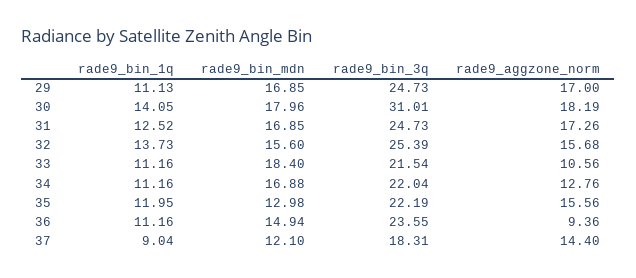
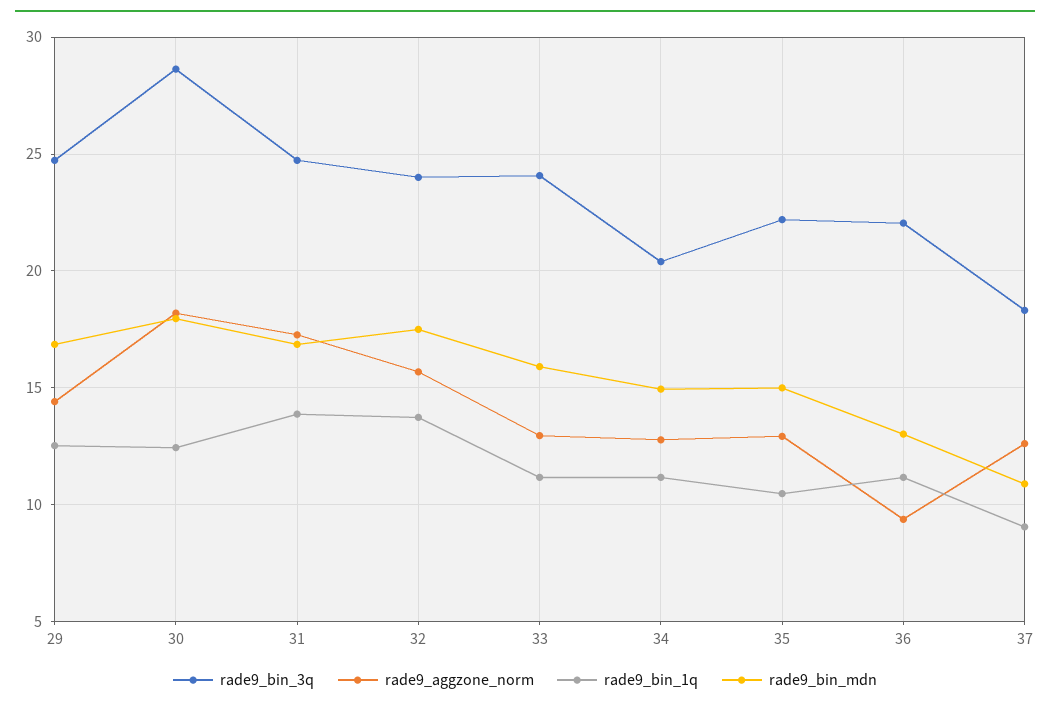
  {
    "rade9_bin_1q": {
-     "29": 11.13,
+     "29": 12.5,
-     "30": 14.05,
+     "30": 12.5,
-     "31": 12.52,
+     "31": 14,
      "32": 13.73,
      "33": 11.16,
      "34": 11.16,
-     "35": 11.95,
+     "35": 10.5,
      "36": 11.16,
      "37": 9.04
    },
    "rade9_bin_mdn": {
      "29": 16.85,
      "30": 17.96,
      "31": 16.85,
-     "32": 15.6,
+     "32": 17.5,
-     "33": 18.4,
+     "33": 16,
-     "34": 16.88,
+     "34": 15,
-     "35": 12.98,
+     "35": 15,
-     "36": 14.94,
+     "36": 13,
-     "37": 12.1
+     "37": 11
    },
    "rade9_bin_3q": {
      "29": 24.73,
-     "30": 31.01,
+     "30": 28.5,
      "31": 24.73,
-     "32": 25.39,
+     "32": 24,
-     "33": 21.54,
+     "33": 24,
-     "34": 22.04,
+     "34": 20.5,
      "35": 22.19,
-     "36": 23.55,
+     "36": 22,
      "37": 18.31
    },
    "rade9_aggzone_norm": {
-     "29": 17,
+     "29": 14.5,
      "30": 18.19,
      "31": 17.26,
      "32": 15.68,
-     "33": 10.56,
+     "33": 13,
      "34": 12.76,
-     "35": 15.56,
+     "35": 13,
      "36": 9.36,
-     "37": 14.4
+     "37": 12.5
    }
  }

